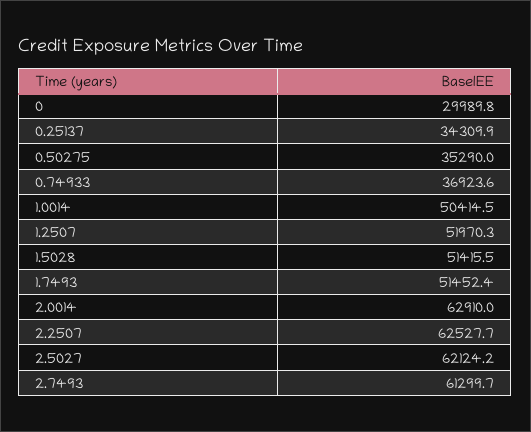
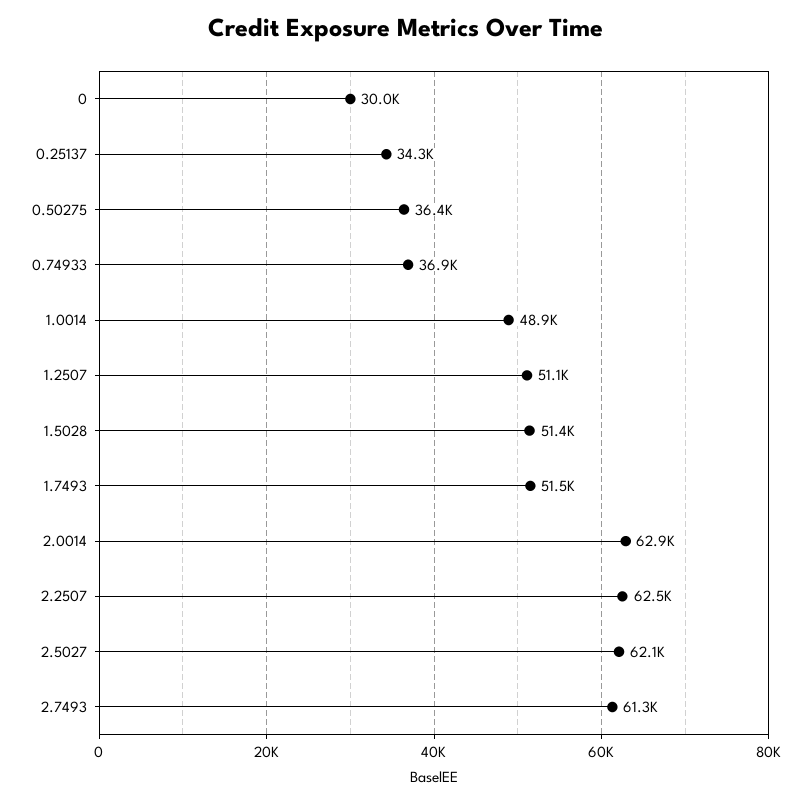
  {
    "0": 29989.8,
    "0.25137": 34309.9,
-   "0.50275": 35290,
+   "0.50275": 36400,
    "0.74933": 36923.6,
-   "1.0014": 50414.5,
+   "1.0014": 48900,
-   "1.2507": 51970.3,
+   "1.2507": 51100,
    "1.5028": 51415.5,
    "1.7493": 51452.4,
    "2.0014": 62910,
    "2.2507": 62527.7,
    "2.5027": 62124.2,
    "2.7493": 61299.7
  }

